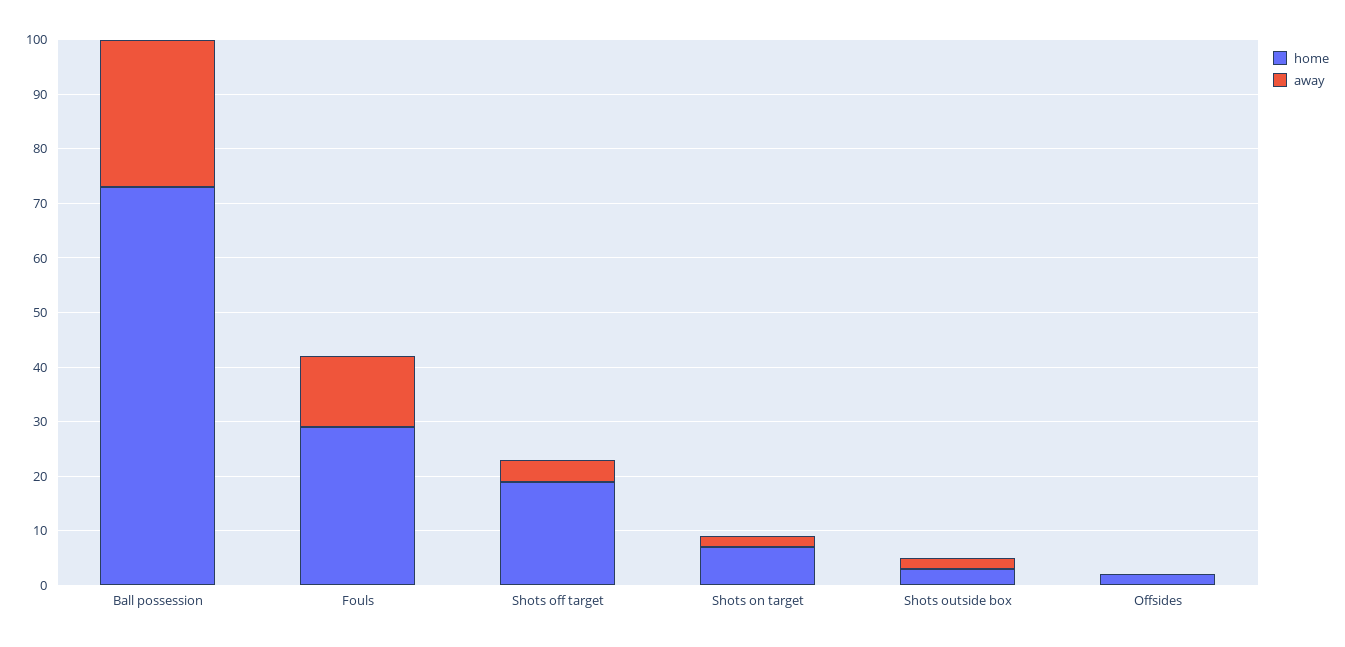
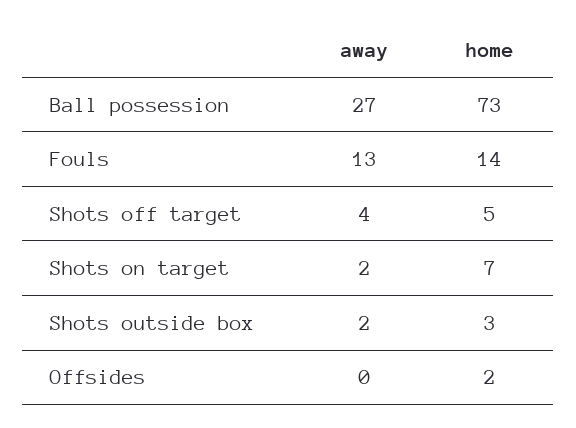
  {
    "home": {
      "Ball possession": 73,
-     "Fouls": 30,
+     "Fouls": 14,
-     "Shots off target": 20,
+     "Shots off target": 5,
      "Shots on target": 7,
      "Shots outside box": 3,
      "Offsides": 2
    },
    "away": {
      "Ball possession": 27,
      "Fouls": 13,
      "Shots off target": 4,
      "Shots on target": 2,
      "Shots outside box": 2,
      "Offsides": 0
    }
  }

